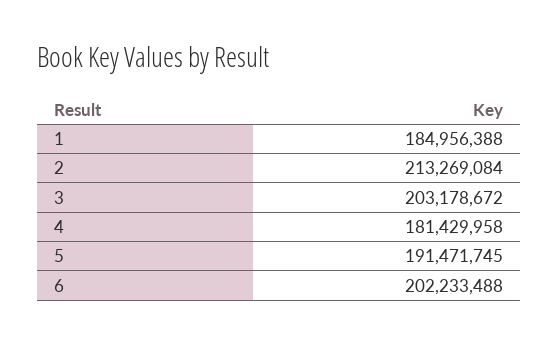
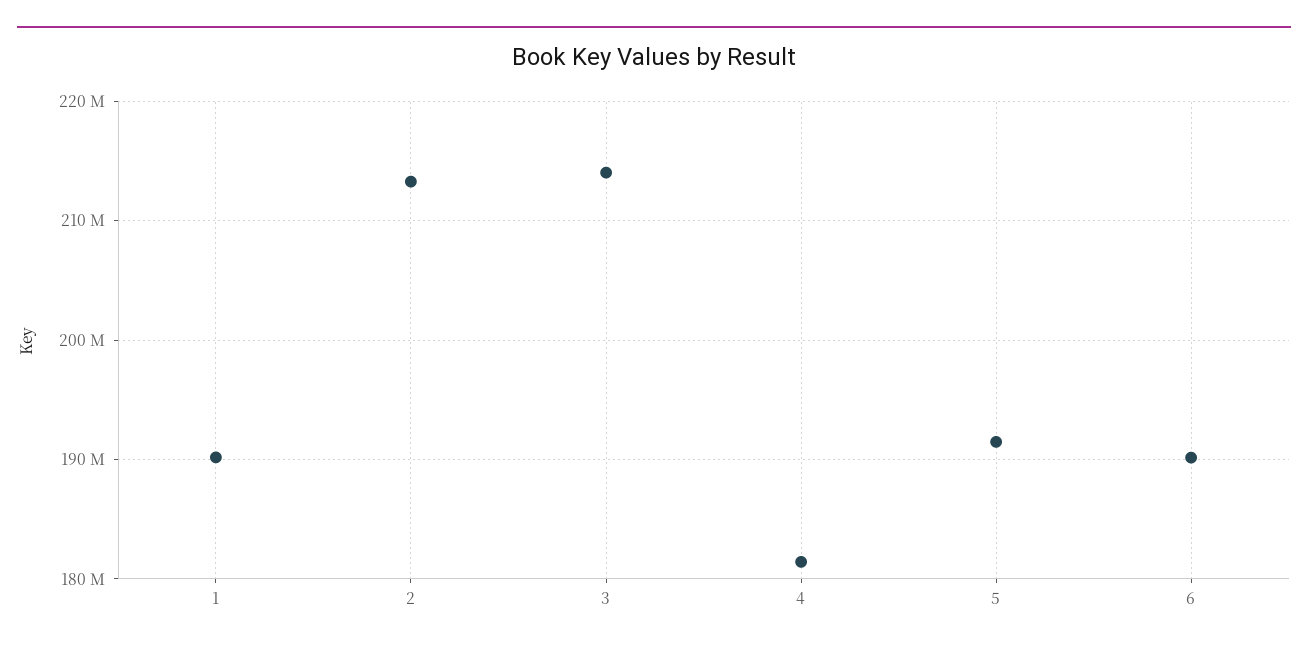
  {
-   "1": 184956388,
+   "1": 190000000,
    "2": 213269084,
-   "3": 203178672,
+   "3": 214000000,
    "4": 181429958,
    "5": 191471745,
-   "6": 202233488
+   "6": 190000000
  }

